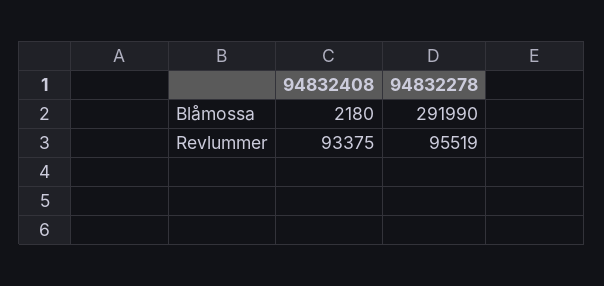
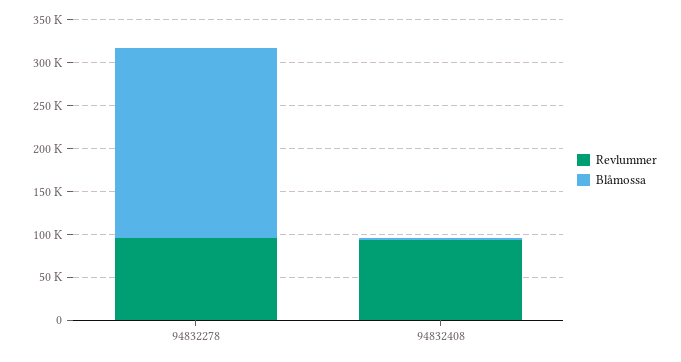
  {
    "Blåmossa": {
      "94832408": 2180,
-     "94832278": 291990
+     "94832278": 220000
    },
    "Revlummer": {
      "94832408": 93375,
      "94832278": 95519
    }
  }

